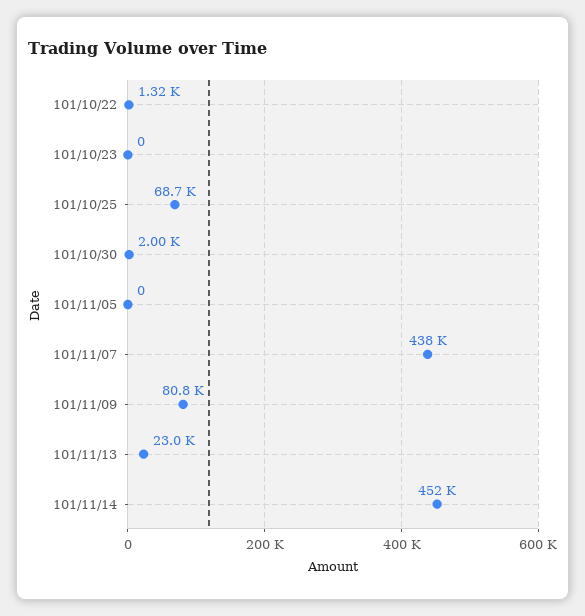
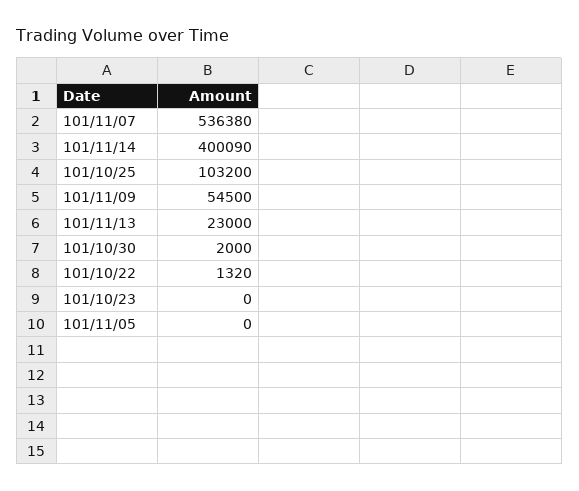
  {
    "101/10/22": 1320,
    "101/10/23": 0,
-   "101/10/25": 68700,
+   "101/10/25": 103200,
    "101/10/30": 2000,
    "101/11/05": 0,
-   "101/11/07": 438000,
+   "101/11/07": 536380,
-   "101/11/09": 80800,
+   "101/11/09": 54500,
    "101/11/13": 23000,
-   "101/11/14": 452000
+   "101/11/14": 400090
  }

